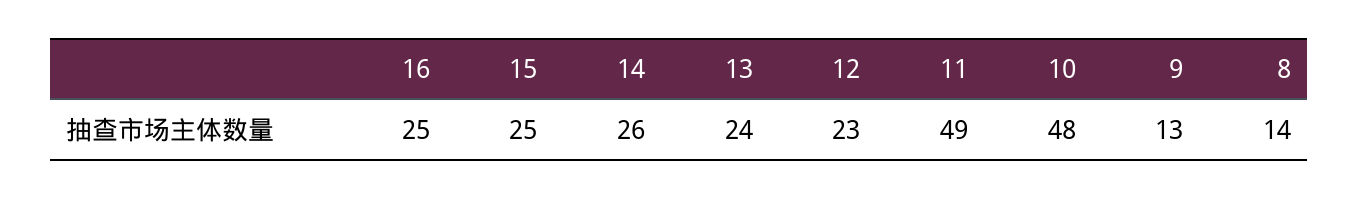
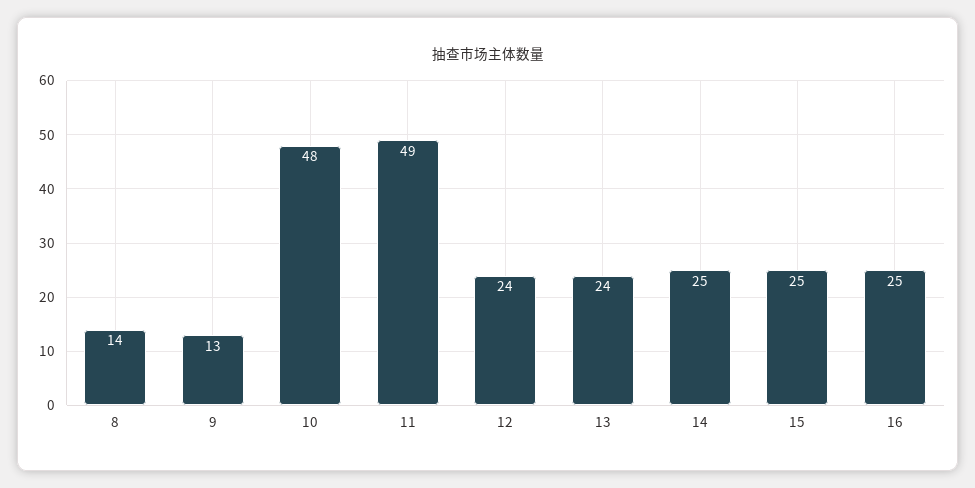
  {
    "16": 25,
    "15": 25,
-   "14": 26,
+   "14": 25,
    "13": 24,
-   "12": 23,
+   "12": 24,
    "11": 49,
    "10": 48,
    "9": 13,
    "8": 14
  }

